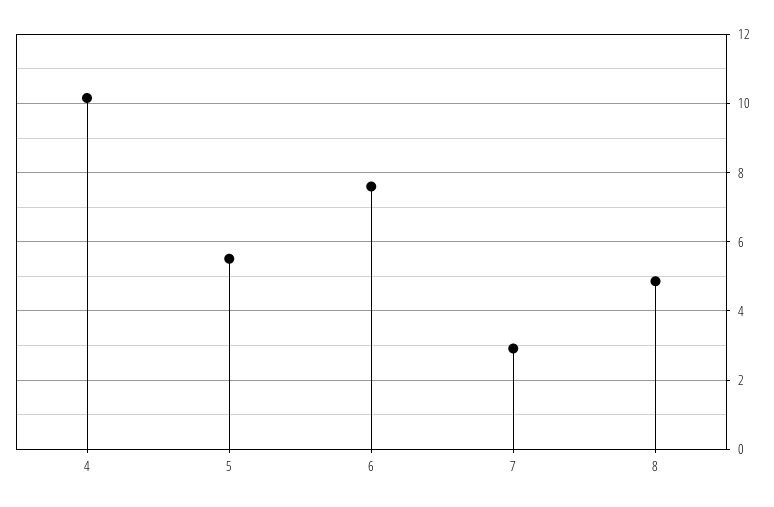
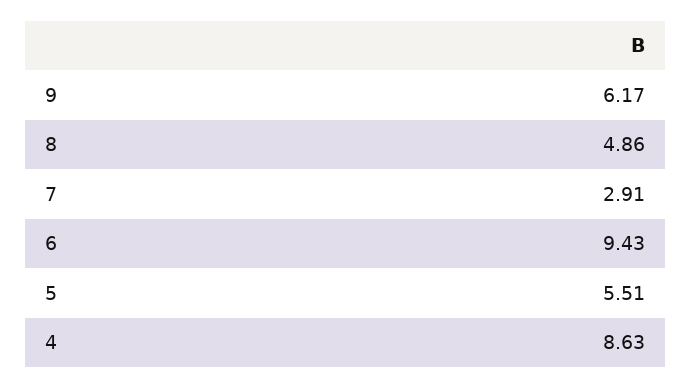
  {
-   "4": 10.2,
+   "4": 8.63,
    "5": 5.51,
-   "6": 7.6,
+   "6": 9.43,
    "7": 2.91,
-   "8": 4.86
+   "8": 4.86,
+   "9": 6.17
  }

